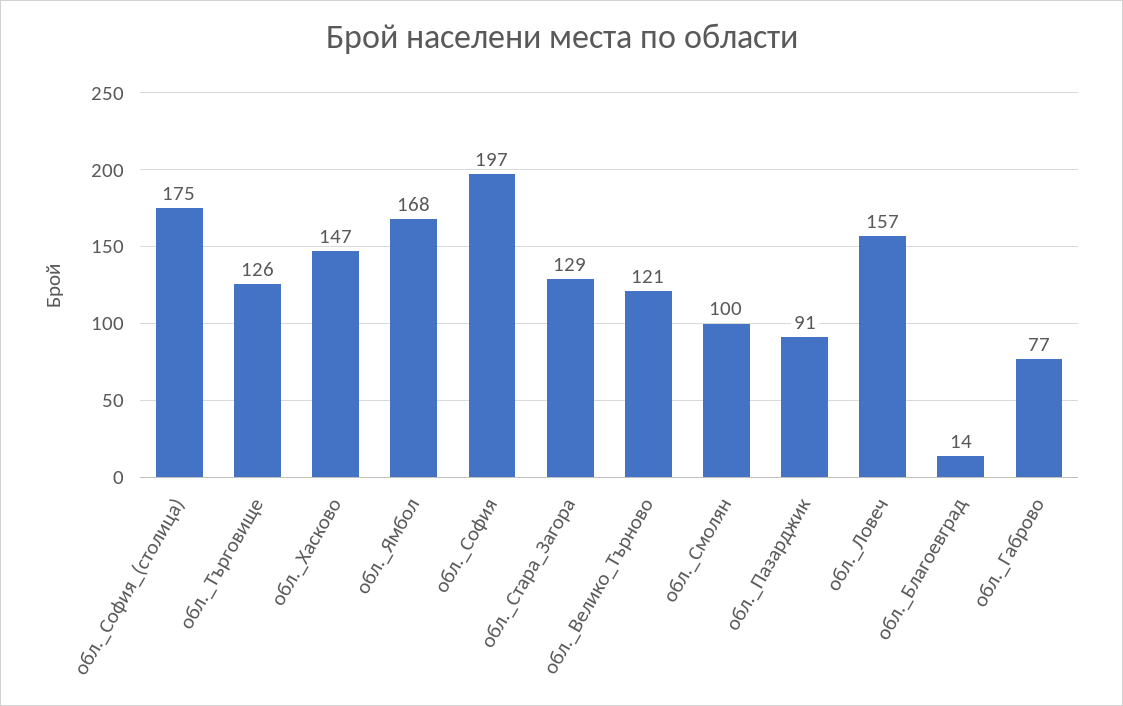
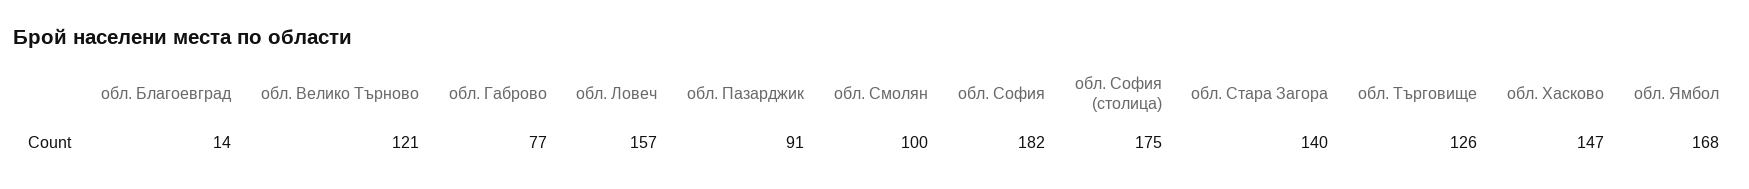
  {
    "обл._София_(столица)": 175,
    "обл._Търговище": 126,
    "обл._Хасково": 147,
    "обл._Ямбол": 168,
-   "обл._София": 197,
+   "обл._София": 182,
-   "обл._Стара_Загора": 129,
+   "обл._Стара_Загора": 140,
    "обл._Велико_Търново": 121,
    "обл._Смолян": 100,
    "обл._Пазарджик": 91,
    "обл._Ловеч": 157,
    "обл._Благоевград": 14,
    "обл._Габрово": 77
  }

